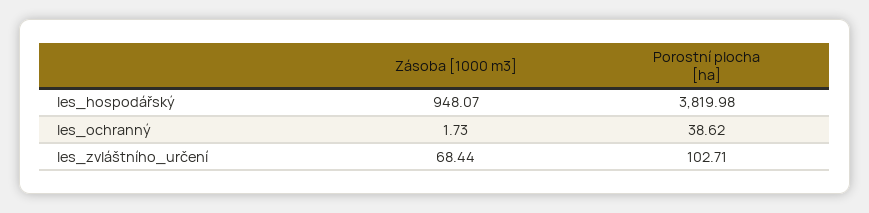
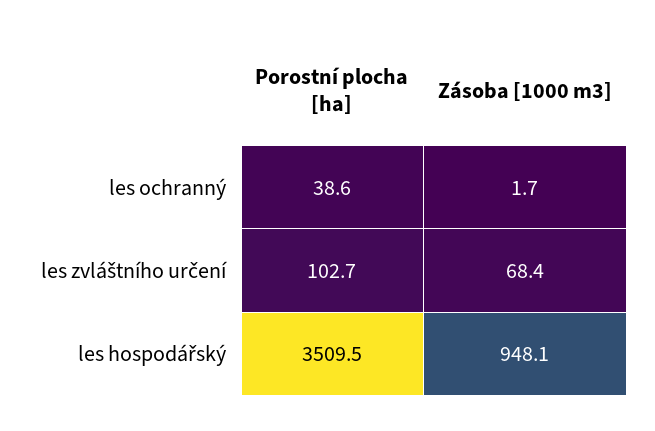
  {
    "Zásoba [1000 m3]": {
      "les_hospodářský": 948.07,
      "les_ochranný": 1.73,
      "les_zvláštního_určení": 68.44
    },
    "Porostní plocha [ha]": {
-     "les_hospodářský": 3819.98,
+     "les_hospodářský": 3509.5,
      "les_ochranný": 38.62,
      "les_zvláštního_určení": 102.71
    }
  }

